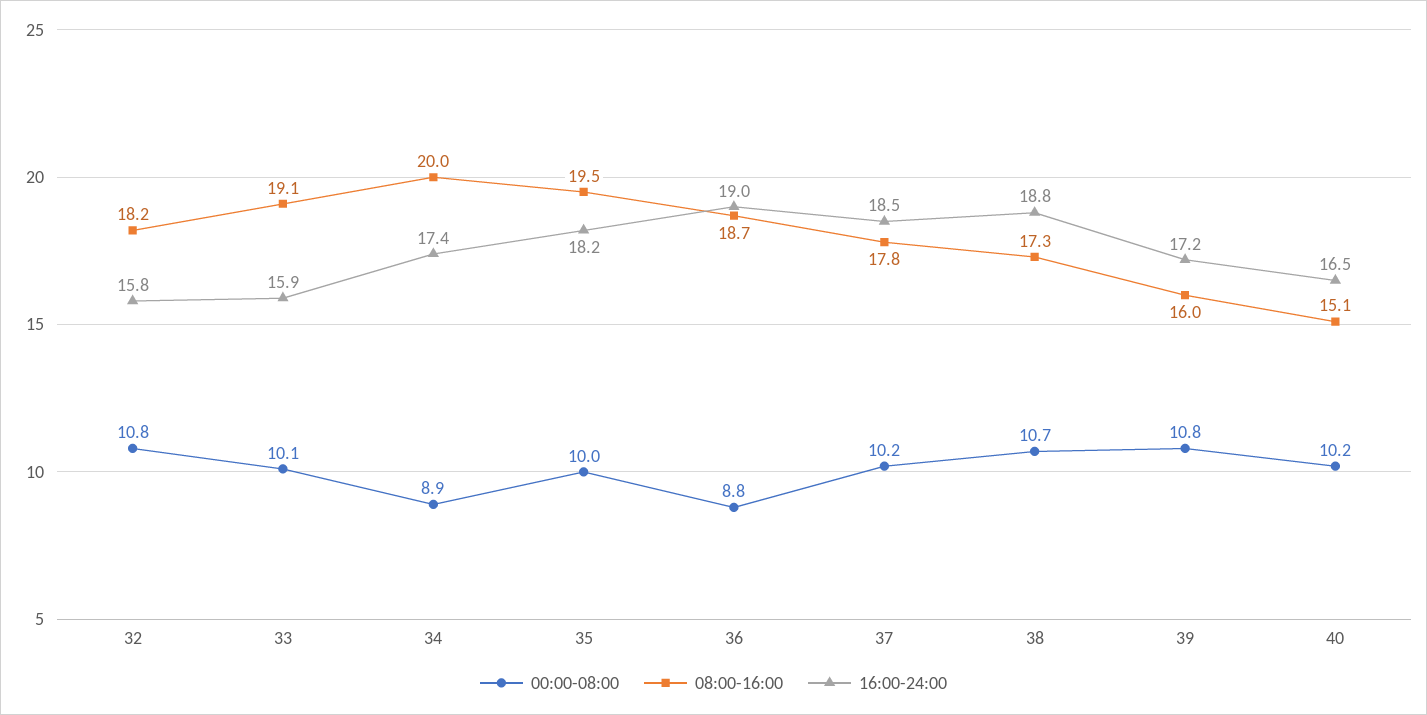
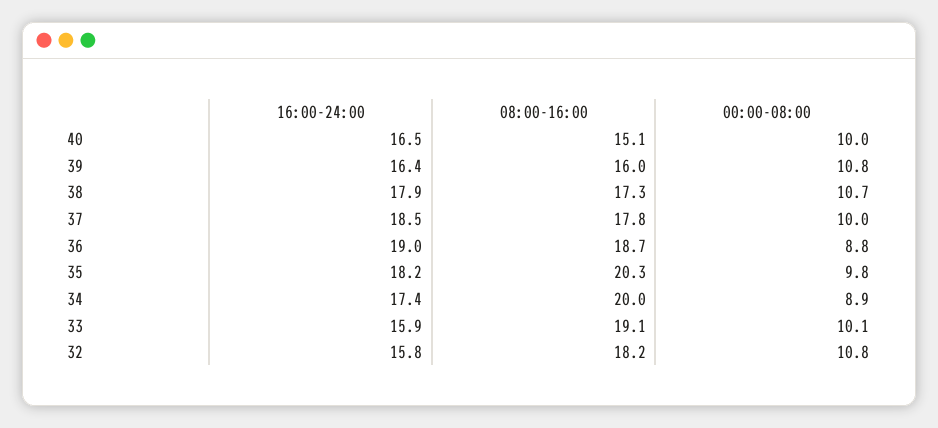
  {
    "00:00-08:00": {
      "32": 10.8,
      "33": 10.1,
      "34": 8.9,
-     "35": 10,
+     "35": 9.8,
      "36": 8.8,
-     "37": 10.2,
+     "37": 10,
      "38": 10.7,
      "39": 10.8,
-     "40": 10.2
+     "40": 10
    },
    "08:00-16:00": {
      "32": 18.2,
      "33": 19.1,
      "34": 20,
-     "35": 19.5,
+     "35": 20.3,
      "36": 18.7,
      "37": 17.8,
      "38": 17.3,
      "39": 16,
      "40": 15.1
    },
    "16:00-24:00": {
      "32": 15.8,
      "33": 15.9,
      "34": 17.4,
      "35": 18.2,
      "36": 19,
      "37": 18.5,
-     "38": 18.8,
+     "38": 17.9,
-     "39": 17.2,
+     "39": 16.4,
      "40": 16.5
    }
  }

